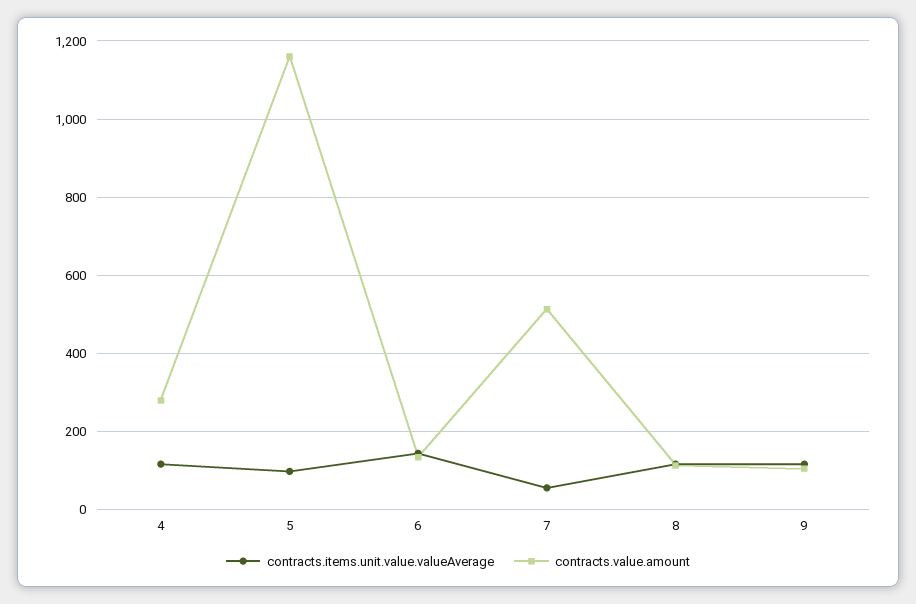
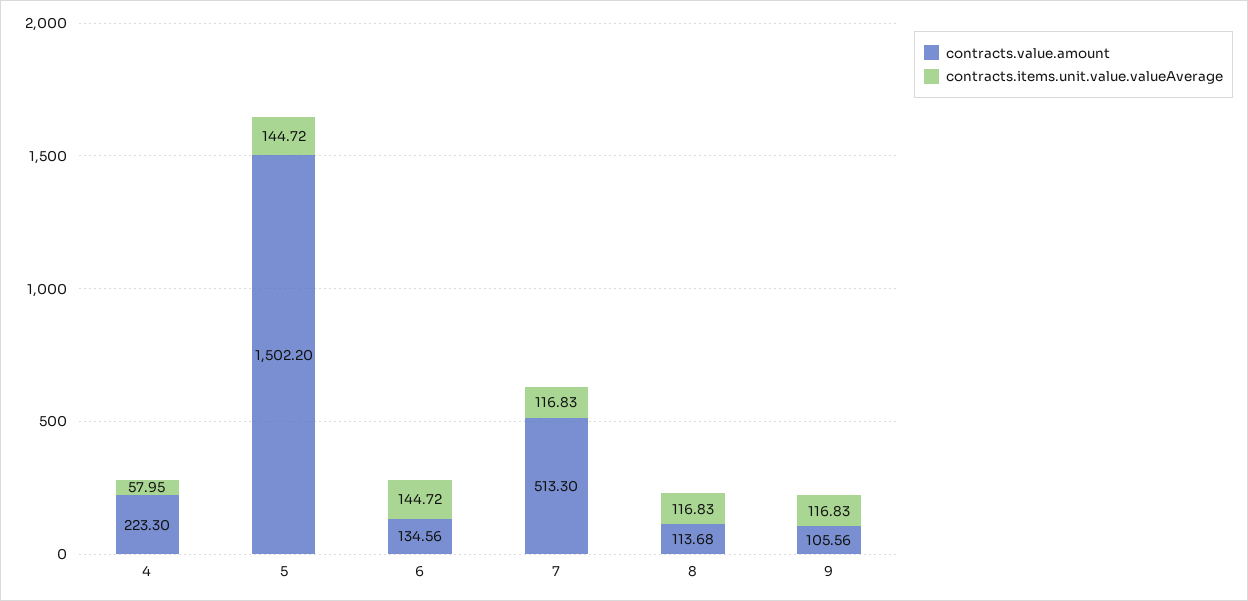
  {
    "contracts.items.unit.value.valueAverage": {
-     "4": 120,
+     "4": 57.95,
-     "5": 100,
+     "5": 144.72,
      "6": 144.72,
-     "7": 60,
+     "7": 116.83,
      "8": 116.83,
      "9": 116.83
    },
    "contracts.value.amount": {
-     "4": 280,
+     "4": 223.3,
-     "5": 1160,
+     "5": 1502.2,
      "6": 134.56,
      "7": 513.3,
      "8": 113.68,
      "9": 105.56
    }
  }

